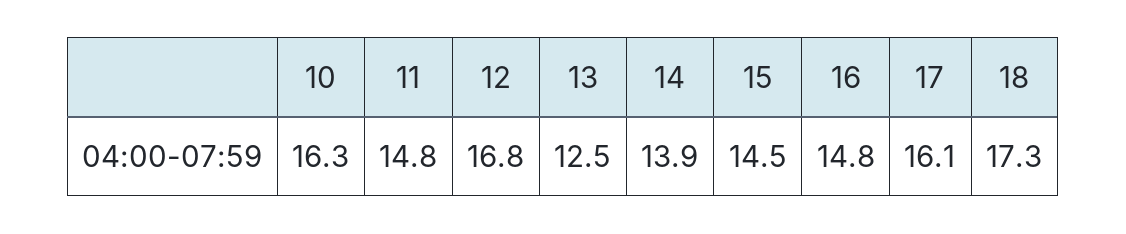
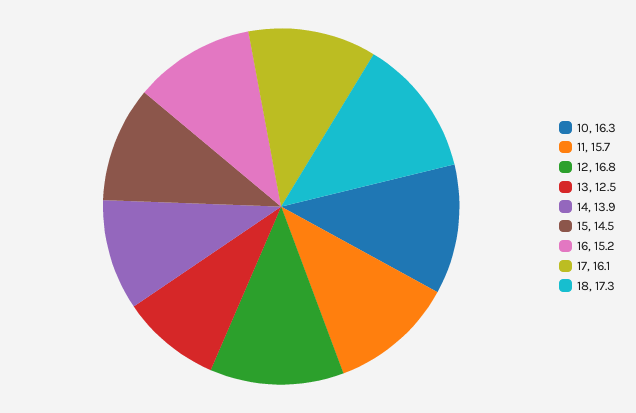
  {
    "10": 16.3,
-   "11": 14.8,
+   "11": 15.7,
    "12": 16.8,
    "13": 12.5,
    "14": 13.9,
    "15": 14.5,
-   "16": 14.8,
+   "16": 15.2,
    "17": 16.1,
    "18": 17.3
  }

